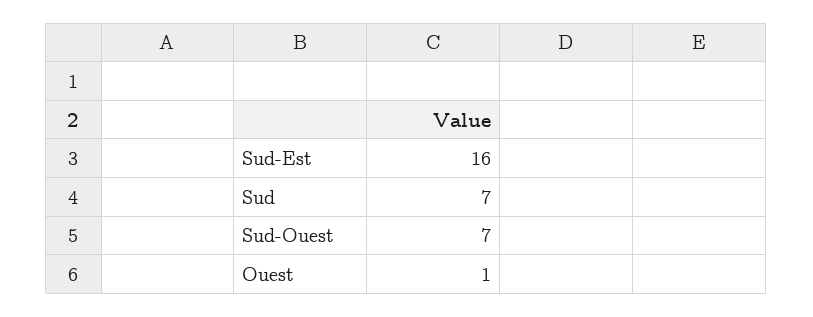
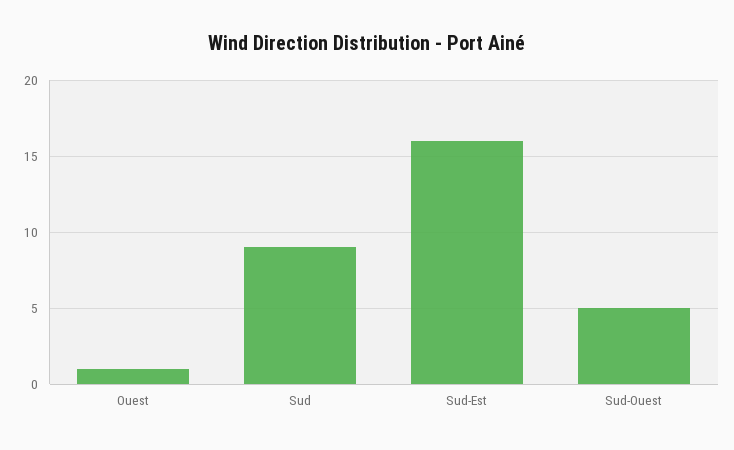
  {
    "Sud-Est": 16,
-   "Sud": 7,
+   "Sud": 9,
-   "Sud-Ouest": 7,
+   "Sud-Ouest": 5,
    "Ouest": 1
  }

